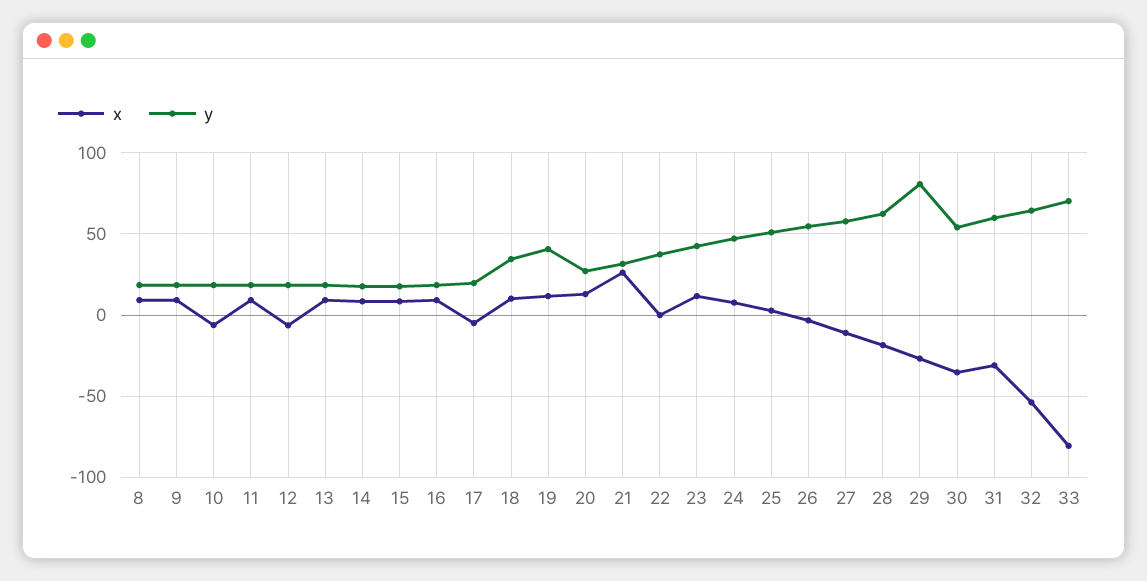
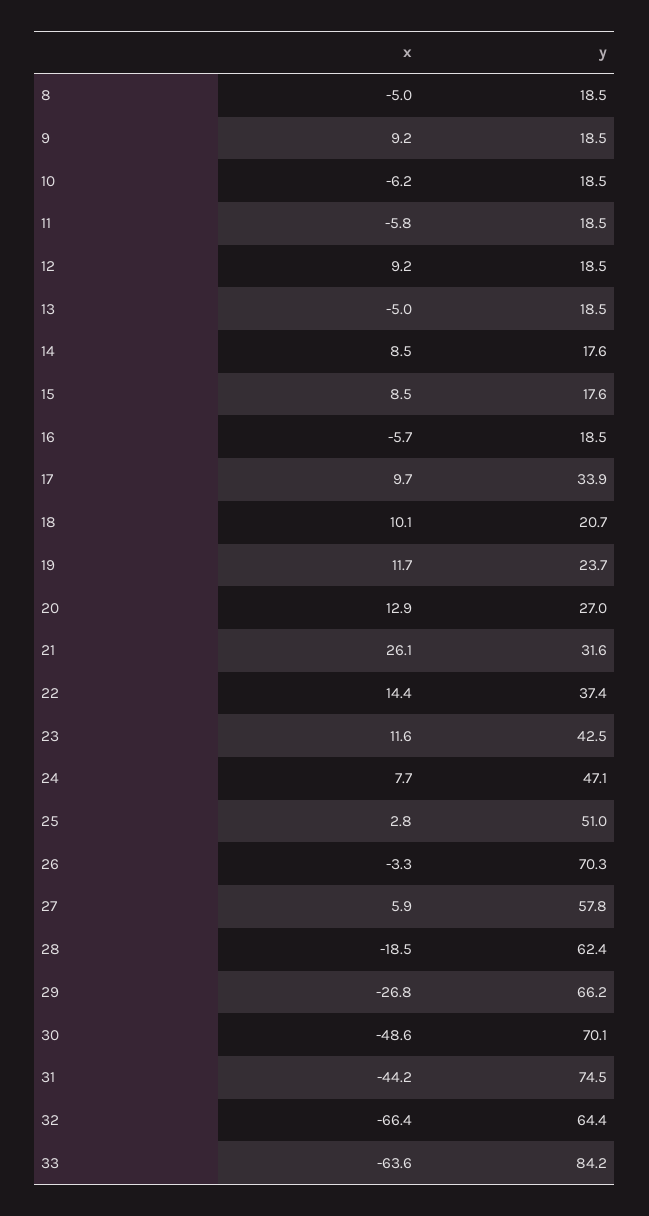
  {
    "x": {
-     "8": 10,
+     "8": -5,
      "9": 9.2,
      "10": -6.2,
-     "11": 10,
+     "11": -5.8,
-     "12": -5,
+     "12": 9.2,
-     "13": 10,
+     "13": -5,
      "14": 8.5,
      "15": 8.5,
-     "16": 10,
+     "16": -5.7,
-     "17": -5,
+     "17": 9.7,
      "18": 10.1,
      "19": 11.7,
      "20": 12.9,
      "21": 26.1,
-     "22": 0,
+     "22": 14.4,
      "23": 11.6,
      "24": 7.7,
      "25": 2.8,
      "26": -3.3,
-     "27": -10,
+     "27": 5.9,
      "28": -18.5,
      "29": -26.8,
-     "30": -35,
+     "30": -48.6,
-     "31": -30,
+     "31": -44.2,
-     "32": -55,
+     "32": -66.4,
-     "33": -80
+     "33": -63.6
    },
    "y": {
      "8": 18.5,
      "9": 18.5,
      "10": 18.5,
      "11": 18.5,
      "12": 18.5,
      "13": 18.5,
      "14": 17.6,
      "15": 17.6,
      "16": 18.5,
-     "17": 20,
+     "17": 33.9,
-     "18": 35,
+     "18": 20.7,
-     "19": 40,
+     "19": 23.7,
      "20": 27,
      "21": 31.6,
      "22": 37.4,
      "23": 42.5,
      "24": 47.1,
      "25": 51,
-     "26": 55,
+     "26": 70.3,
      "27": 57.8,
      "28": 62.4,
-     "29": 80,
+     "29": 66.2,
-     "30": 55,
+     "30": 70.1,
-     "31": 60,
+     "31": 74.5,
      "32": 64.4,
-     "33": 70
+     "33": 84.2
    }
  }

